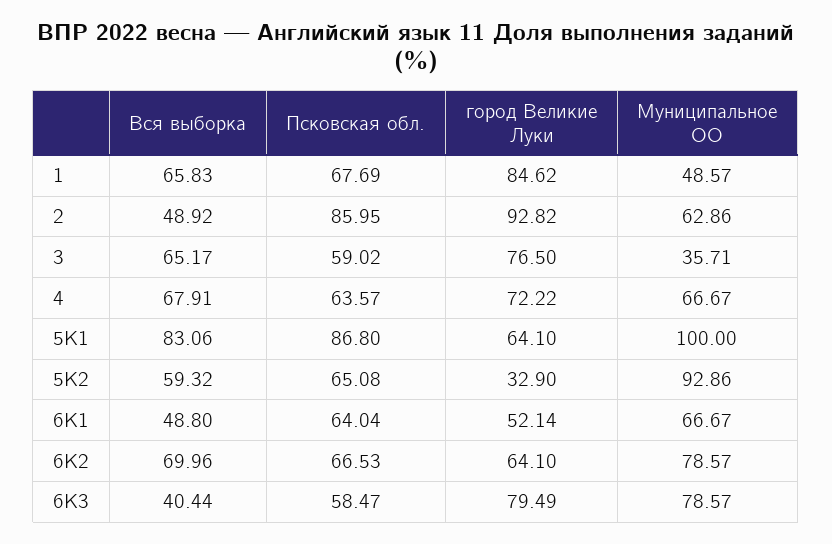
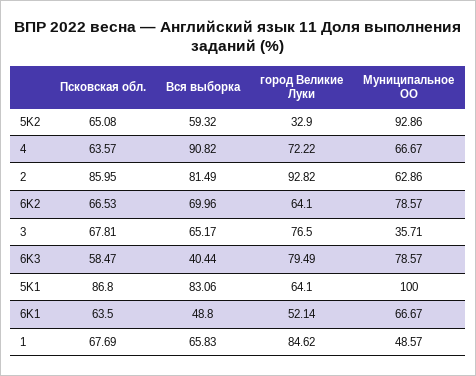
  {
    "Вся выборка": {
      "1": 65.83,
-     "2": 48.92,
+     "2": 81.49,
      "3": 65.17,
-     "4": 67.91,
+     "4": 90.82,
      "5K1": 83.06,
      "5K2": 59.32,
      "6K1": 48.8,
      "6K2": 69.96,
      "6K3": 40.44
    },
    "Псковская обл.": {
      "1": 67.69,
      "2": 85.95,
-     "3": 59.02,
+     "3": 67.81,
      "4": 63.57,
      "5K1": 86.8,
      "5K2": 65.08,
-     "6K1": 64.04,
+     "6K1": 63.5,
      "6K2": 66.53,
      "6K3": 58.47
    },
    "город Великие Луки": {
      "1": 84.62,
      "2": 92.82,
      "3": 76.5,
      "4": 72.22,
      "5K1": 64.1,
      "5K2": 32.9,
      "6K1": 52.14,
      "6K2": 64.1,
      "6K3": 79.49
    },
    "Муниципальное ОО": {
      "1": 48.57,
      "2": 62.86,
      "3": 35.71,
      "4": 66.67,
      "5K1": 100,
      "5K2": 92.86,
      "6K1": 66.67,
      "6K2": 78.57,
      "6K3": 78.57
    }
  }

